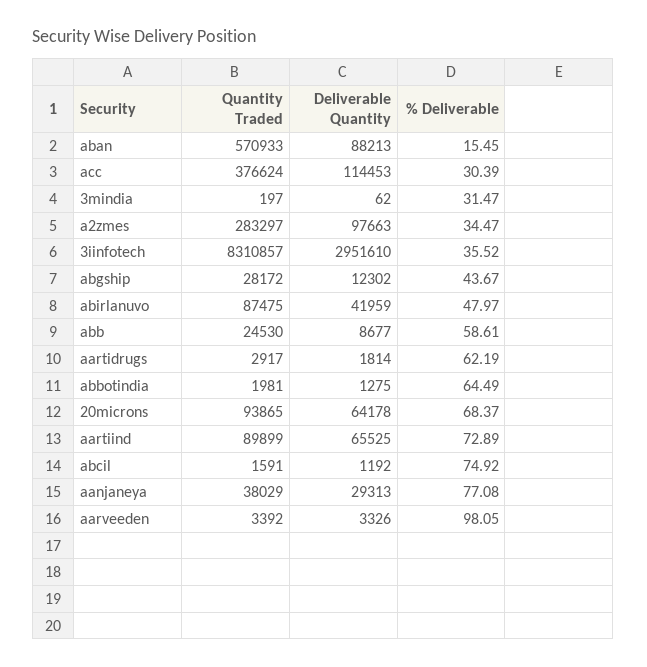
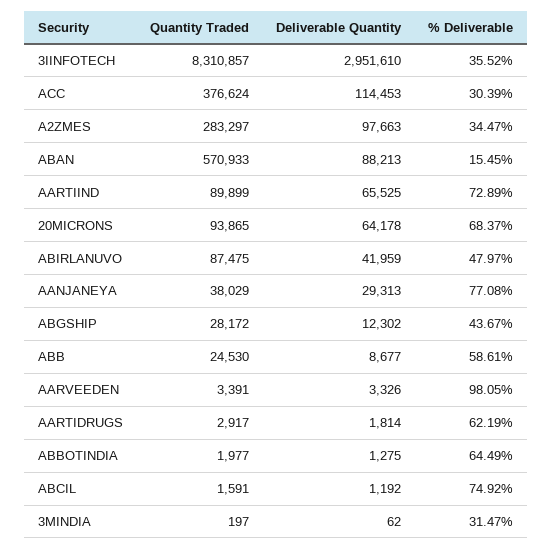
  {
    "Quantity Traded": {
      "aban": 570933,
      "acc": 376624,
      "3mindia": 197,
      "a2zmes": 283297,
      "3iinfotech": 8310857,
      "abgship": 28172,
      "abirlanuvo": 87475,
      "abb": 24530,
      "aartidrugs": 2917,
-     "abbotindia": 1981,
+     "abbotindia": 1977,
      "20microns": 93865,
      "aartiind": 89899,
      "abcil": 1591,
      "aanjaneya": 38029,
-     "aarveeden": 3392
+     "aarveeden": 3391
    },
    "Deliverable Quantity": {
      "aban": 88213,
      "acc": 114453,
      "3mindia": 62,
      "a2zmes": 97663,
      "3iinfotech": 2951610,
      "abgship": 12302,
      "abirlanuvo": 41959,
      "abb": 8677,
      "aartidrugs": 1814,
      "abbotindia": 1275,
      "20microns": 64178,
      "aartiind": 65525,
      "abcil": 1192,
      "aanjaneya": 29313,
      "aarveeden": 3326
    },
    "% Deliverable": {
      "aban": 15.45,
      "acc": 30.39,
      "3mindia": 31.47,
      "a2zmes": 34.47,
      "3iinfotech": 35.52,
      "abgship": 43.67,
      "abirlanuvo": 47.97,
      "abb": 58.61,
      "aartidrugs": 62.19,
      "abbotindia": 64.49,
      "20microns": 68.37,
      "aartiind": 72.89,
      "abcil": 74.92,
      "aanjaneya": 77.08,
      "aarveeden": 98.05
    }
  }

